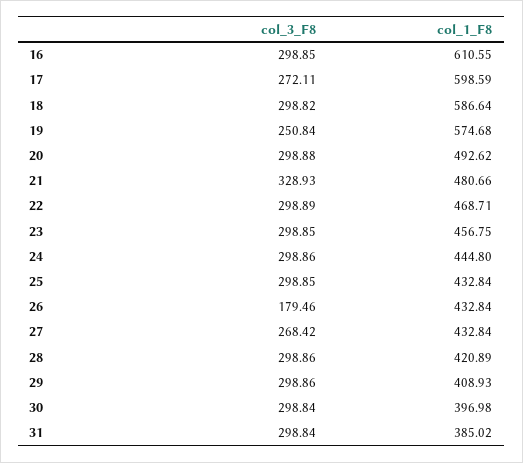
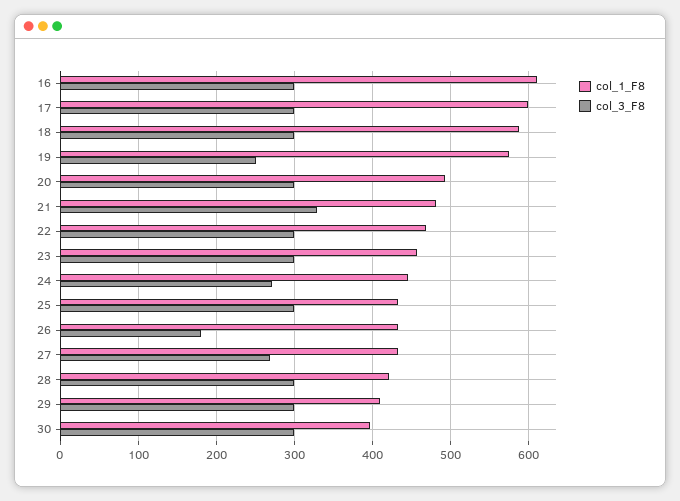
  {
    "col_3_F8": {
      "16": 298.85,
-     "17": 272.11,
+     "17": 300,
      "18": 298.82,
      "19": 250.84,
      "20": 298.88,
      "21": 328.93,
      "22": 298.89,
      "23": 298.85,
-     "24": 298.86,
+     "24": 270,
      "25": 298.85,
      "26": 179.46,
      "27": 268.42,
      "28": 298.86,
      "29": 298.86,
-     "30": 298.84,
+     "30": 298.84
-     "31": 298.84
    },
    "col_1_F8": {
      "16": 610.55,
      "17": 598.59,
      "18": 586.64,
      "19": 574.68,
      "20": 492.62,
      "21": 480.66,
      "22": 468.71,
      "23": 456.75,
      "24": 444.8,
      "25": 432.84,
      "26": 432.84,
      "27": 432.84,
      "28": 420.89,
      "29": 408.93,
-     "30": 396.98,
+     "30": 396.98
-     "31": 385.02
    }
  }

